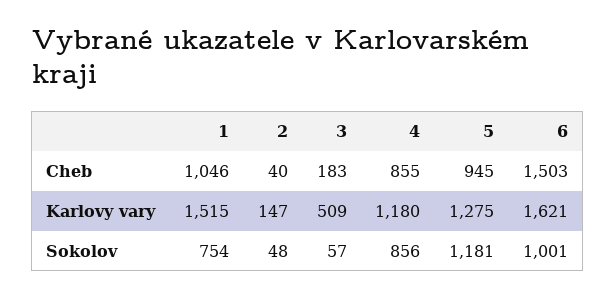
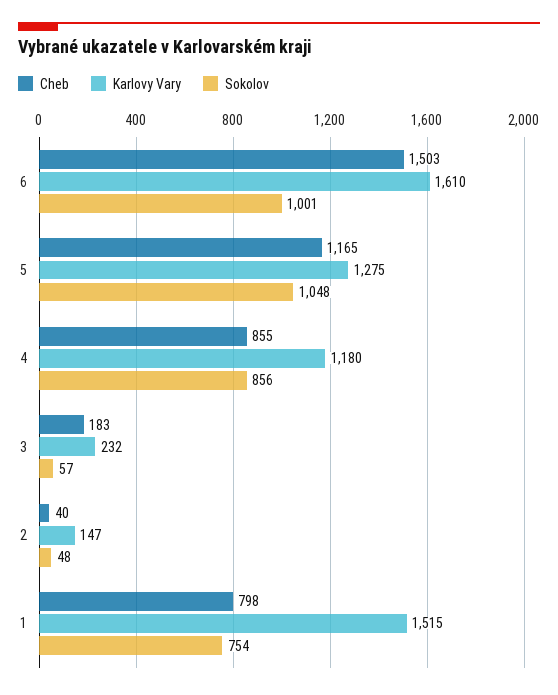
  {
    "Cheb": {
-     "1": 1046,
+     "1": 798,
      "2": 40,
      "3": 183,
      "4": 855,
-     "5": 945,
+     "5": 1165,
      "6": 1503
    },
    "Karlovy vary": {
      "1": 1515,
      "2": 147,
-     "3": 509,
+     "3": 232,
      "4": 1180,
      "5": 1275,
-     "6": 1621
+     "6": 1610
    },
    "Sokolov": {
      "1": 754,
      "2": 48,
      "3": 57,
      "4": 856,
-     "5": 1181,
+     "5": 1048,
      "6": 1001
    }
  }

